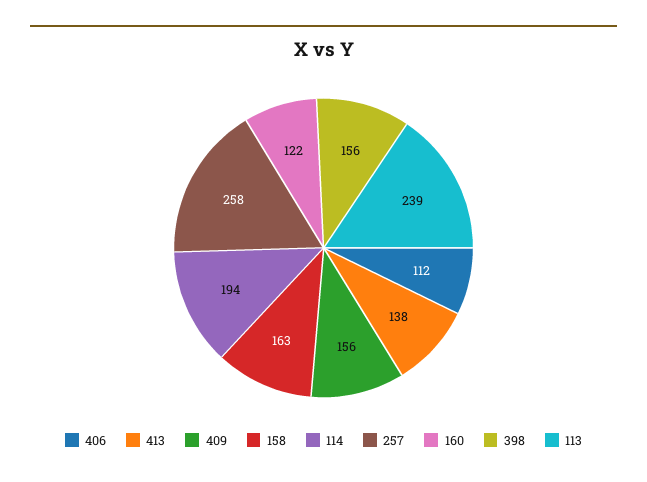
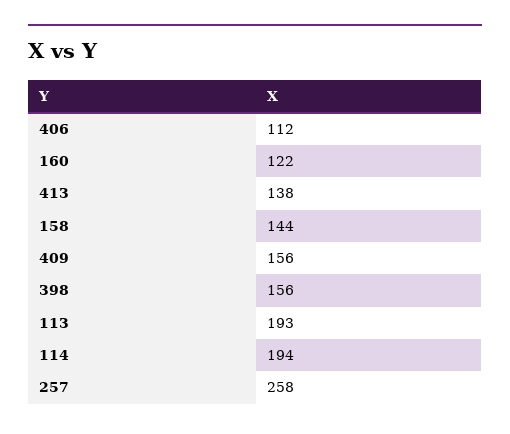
  {
    "406": 112,
    "413": 138,
    "409": 156,
-   "158": 163,
+   "158": 144,
    "114": 194,
    "257": 258,
    "160": 122,
    "398": 156,
-   "113": 239
+   "113": 193
  }

